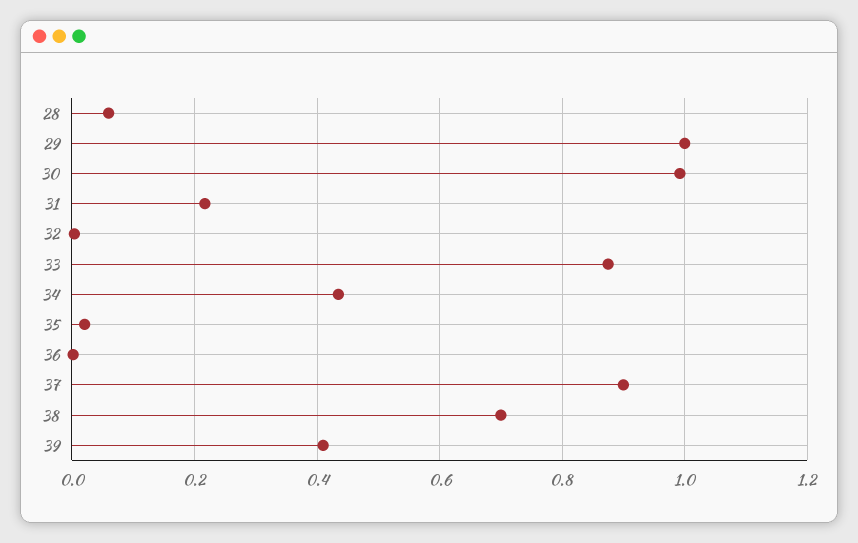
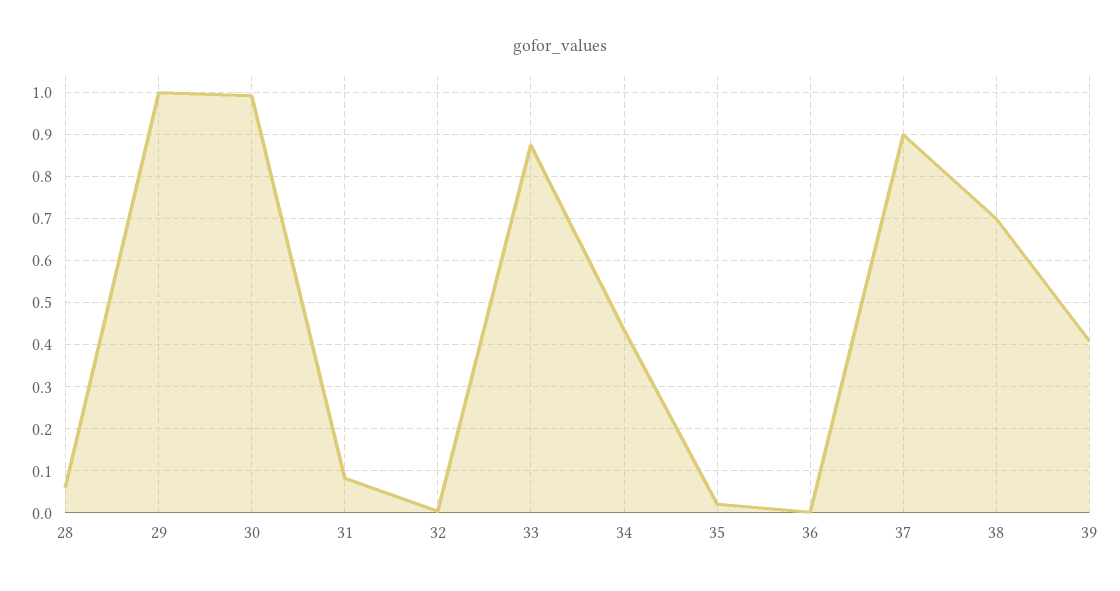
  {
    "28": 0.06,
    "29": 1,
    "30": 1,
-   "31": 0.22,
+   "31": 0.08,
    "32": 0,
    "33": 0.88,
    "34": 0.44,
    "35": 0.02,
    "36": 0,
    "37": 0.9,
    "38": 0.7,
    "39": 0.42
  }

